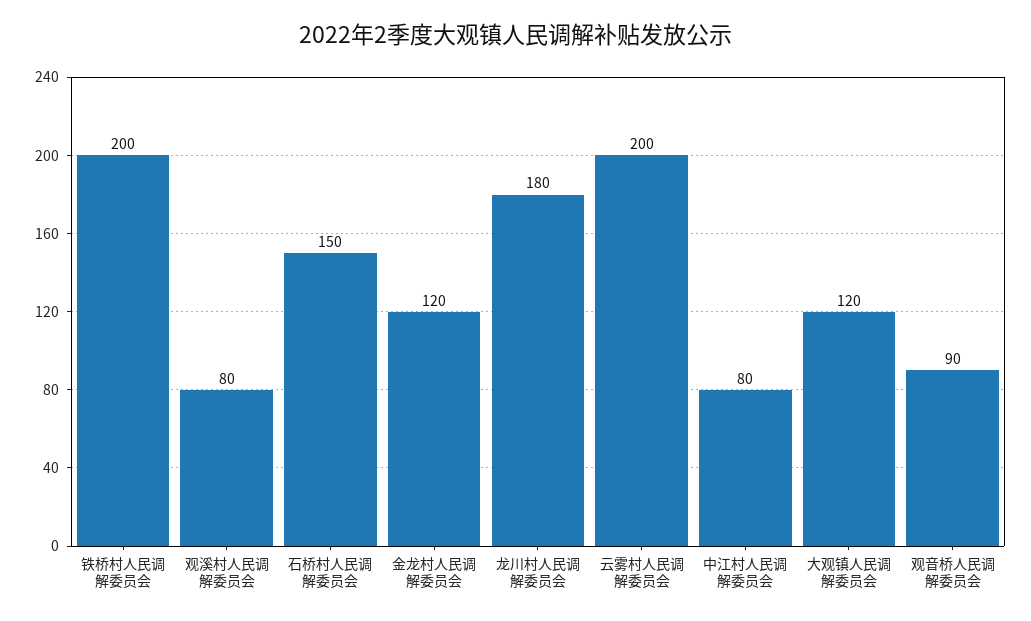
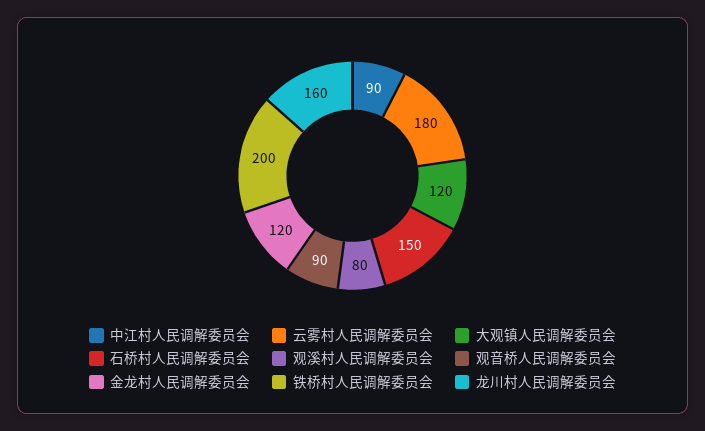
  {
    "铁桥村人民调解委员会": 200,
    "观溪村人民调解委员会": 80,
    "石桥村人民调解委员会": 150,
    "金龙村人民调解委员会": 120,
-   "龙川村人民调解委员会": 180,
+   "龙川村人民调解委员会": 160,
-   "云雾村人民调解委员会": 200,
+   "云雾村人民调解委员会": 180,
-   "中江村人民调解委员会": 80,
+   "中江村人民调解委员会": 90,
    "大观镇人民调解委员会": 120,
    "观音桥人民调解委员会": 90
  }

